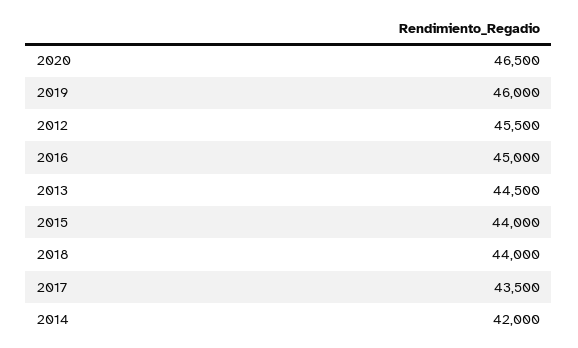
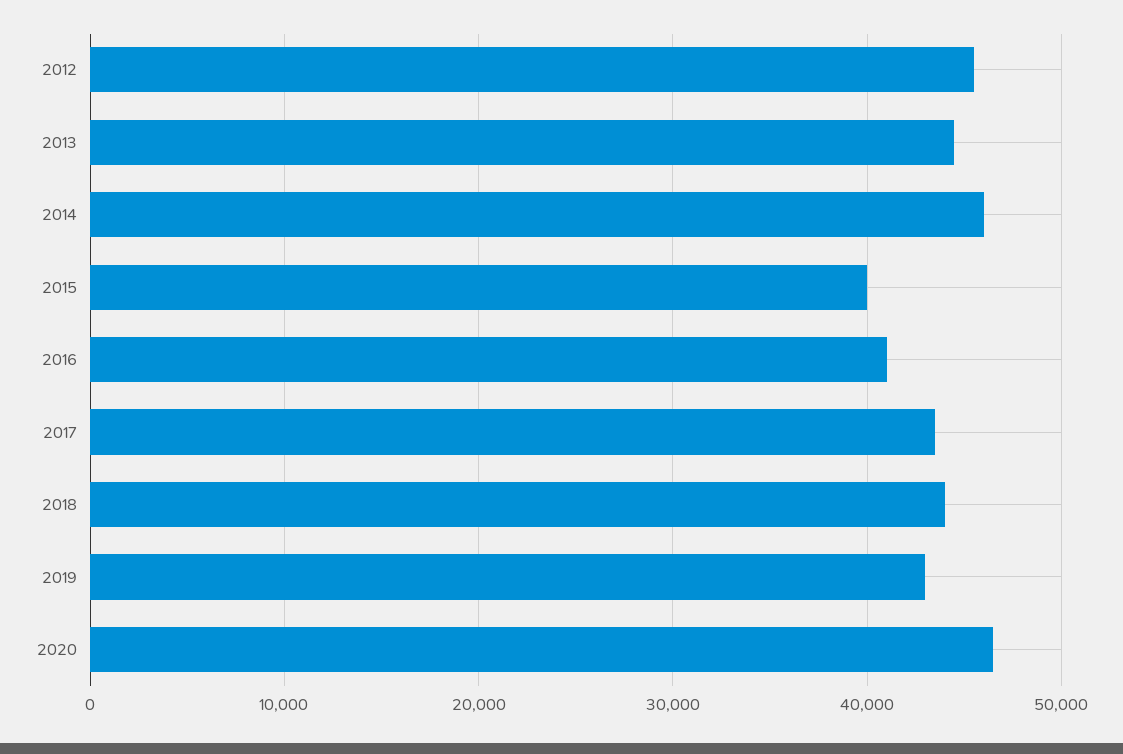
  {
    "2020": 46500,
-   "2019": 46000,
+   "2019": 43000,
    "2012": 45500,
-   "2016": 45000,
+   "2016": 41000,
    "2013": 44500,
-   "2015": 44000,
+   "2015": 40000,
    "2018": 44000,
    "2017": 43500,
-   "2014": 42000
+   "2014": 46000
  }

